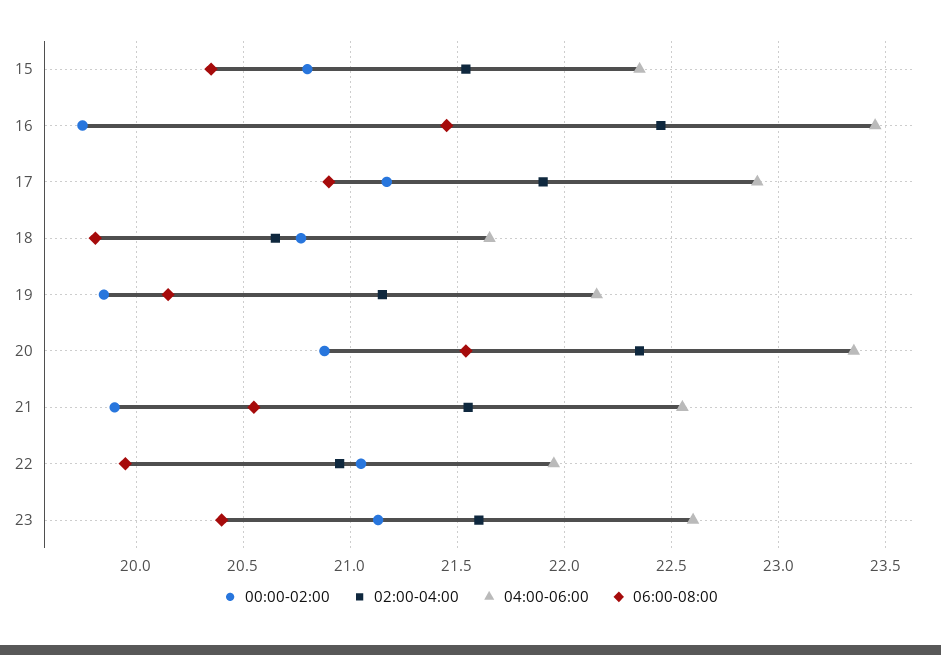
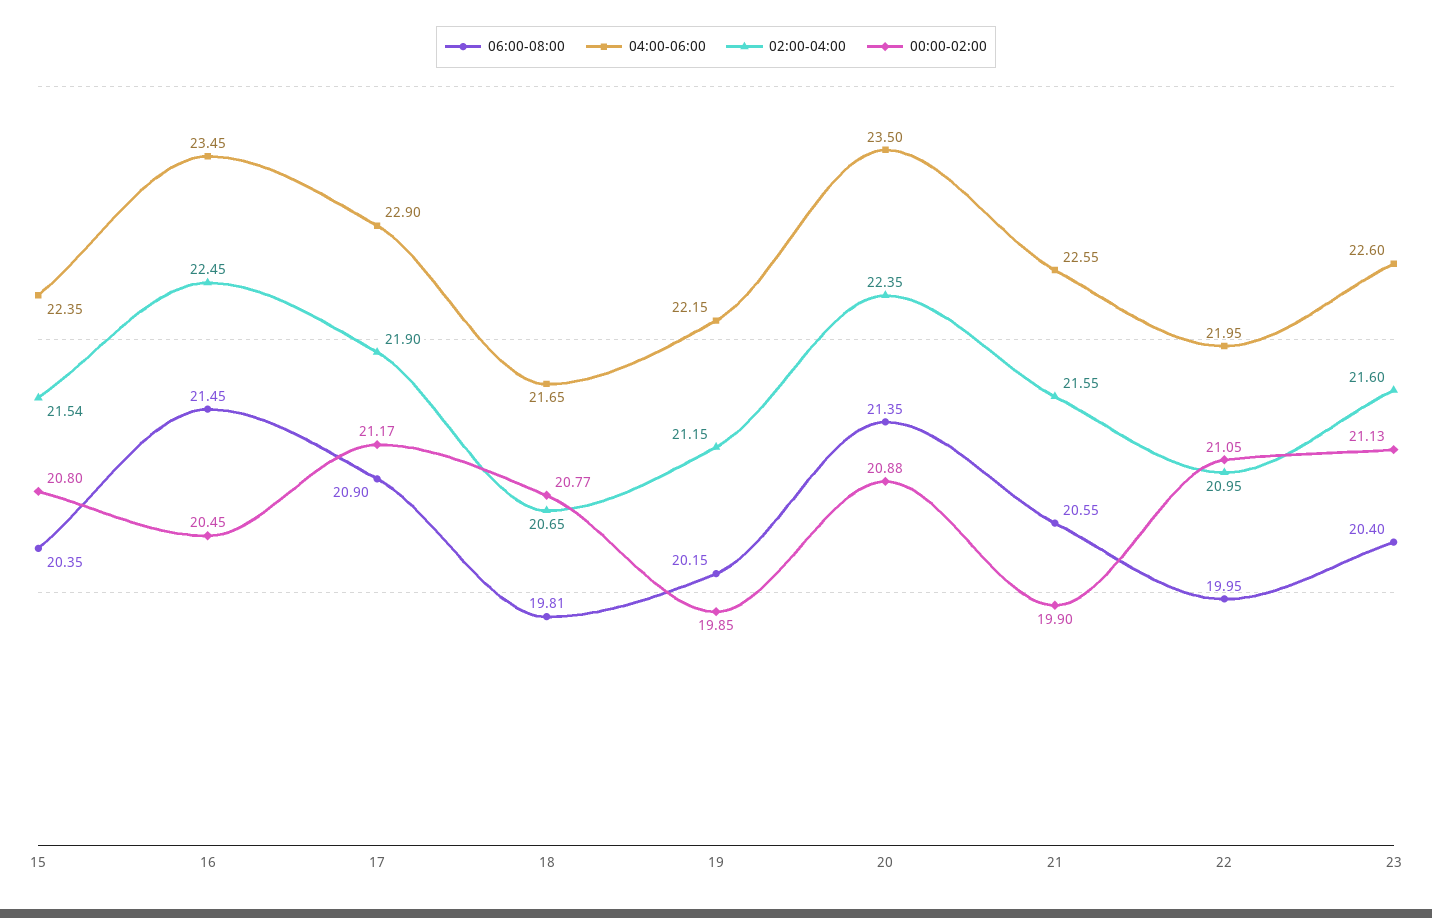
  {
    "00:00-02:00": {
      "15": 20.8,
-     "16": 19.75,
+     "16": 20.45,
      "17": 21.17,
      "18": 20.77,
      "19": 19.85,
      "20": 20.88,
      "21": 19.9,
      "22": 21.05,
      "23": 21.13
    },
    "02:00-04:00": {
      "15": 21.54,
      "16": 22.45,
      "17": 21.9,
      "18": 20.65,
      "19": 21.15,
      "20": 22.35,
      "21": 21.55,
      "22": 20.95,
      "23": 21.6
    },
    "04:00-06:00": {
      "15": 22.35,
      "16": 23.45,
      "17": 22.9,
      "18": 21.65,
      "19": 22.15,
-     "20": 23.35,
+     "20": 23.5,
      "21": 22.55,
      "22": 21.95,
      "23": 22.6
    },
    "06:00-08:00": {
      "15": 20.35,
      "16": 21.45,
      "17": 20.9,
      "18": 19.81,
      "19": 20.15,
-     "20": 21.55,
+     "20": 21.35,
      "21": 20.55,
      "22": 19.95,
      "23": 20.4
    }
  }

